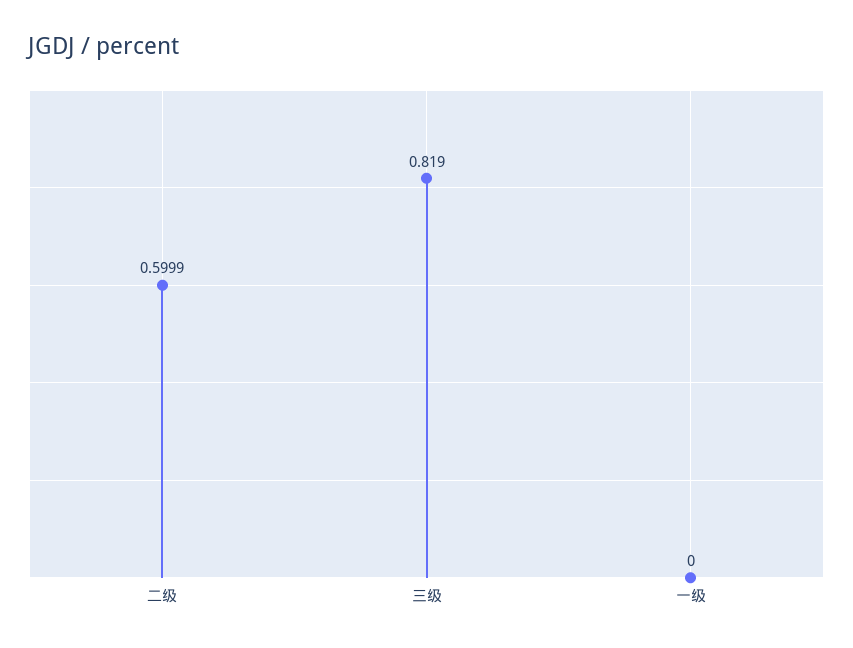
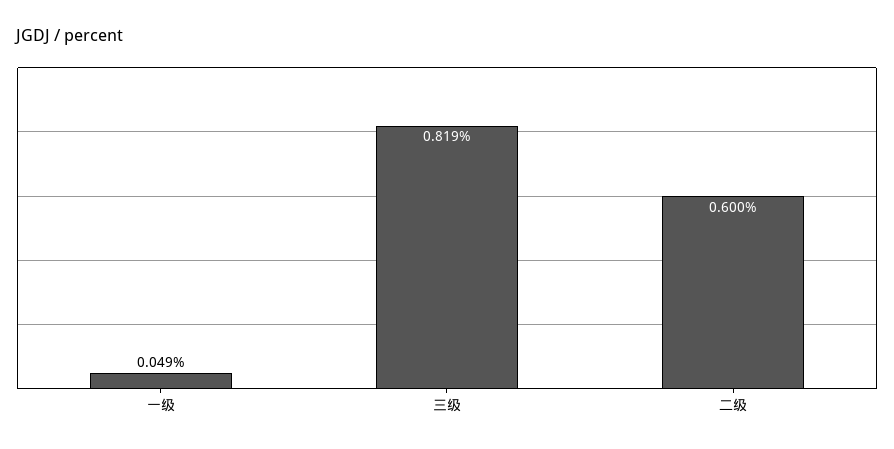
  {
    "二级": 0.5999,
    "三级": 0.819,
-   "一级": 0
+   "一级": 0.049
  }

